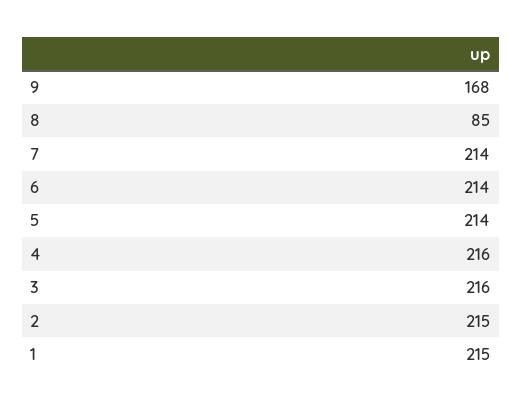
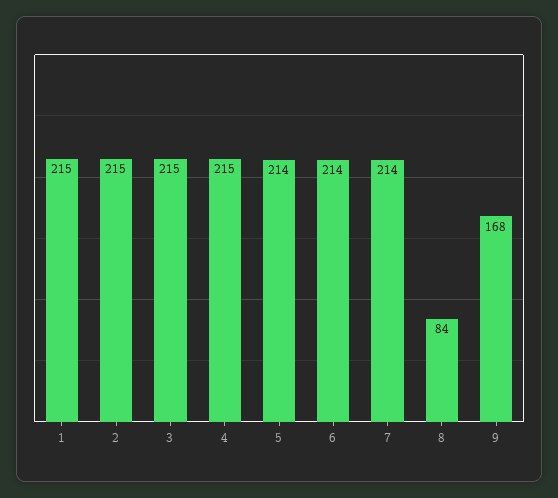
  {
    "9": 168,
-   "8": 85,
+   "8": 84,
    "7": 214,
    "6": 214,
    "5": 214,
-   "4": 216,
+   "4": 215,
-   "3": 216,
+   "3": 215,
    "2": 215,
    "1": 215
  }

